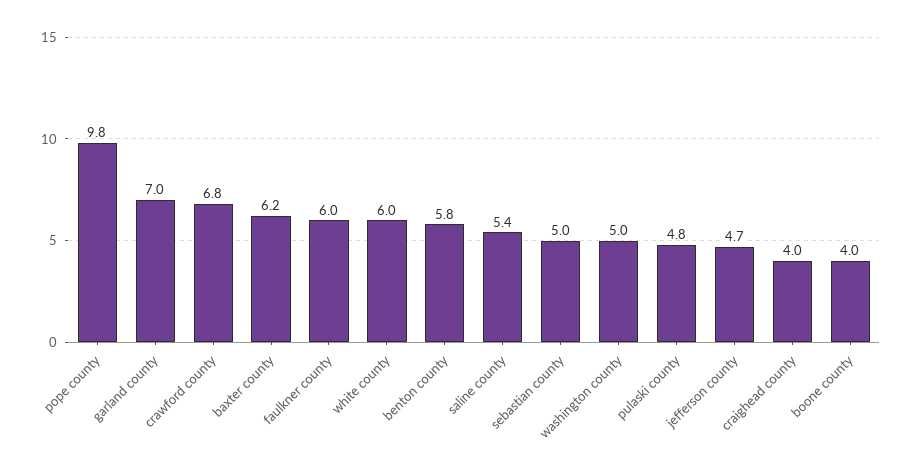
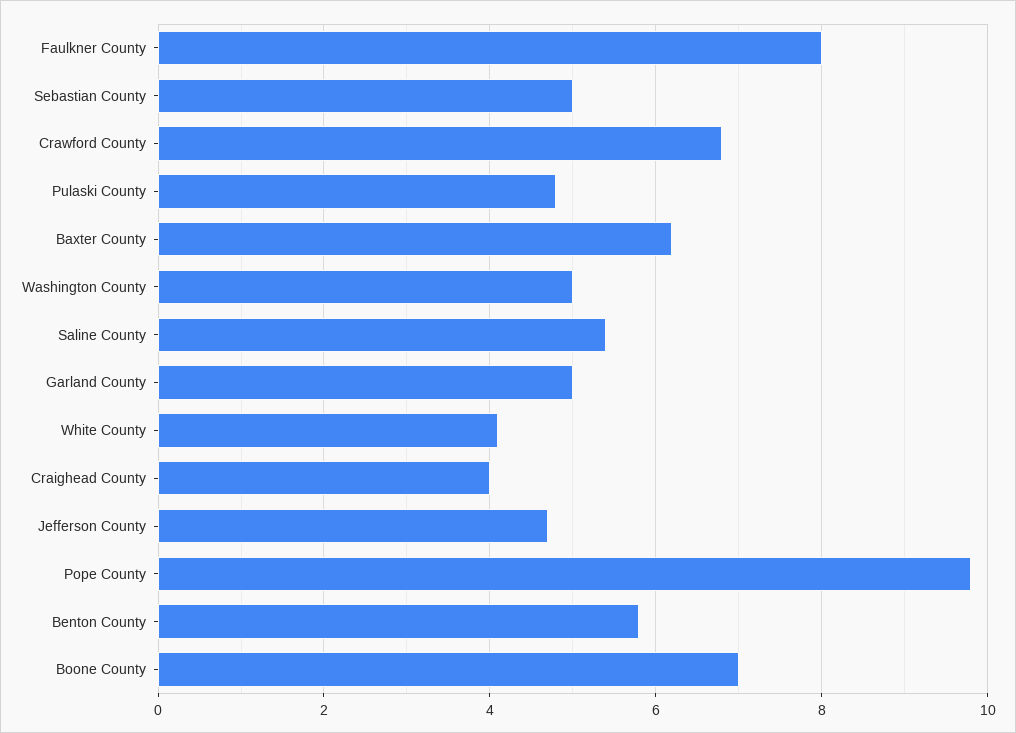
  {
    "pope county": 9.8,
-   "garland county": 7,
+   "garland county": 5,
    "crawford county": 6.8,
    "baxter county": 6.2,
-   "faulkner county": 6,
+   "faulkner county": 8,
-   "white county": 6,
+   "white county": 4,
    "benton county": 5.8,
    "saline county": 5.4,
    "sebastian county": 5,
    "washington county": 5,
    "pulaski county": 4.8,
    "jefferson county": 4.7,
    "craighead county": 4,
-   "boone county": 4
+   "boone county": 7
  }

